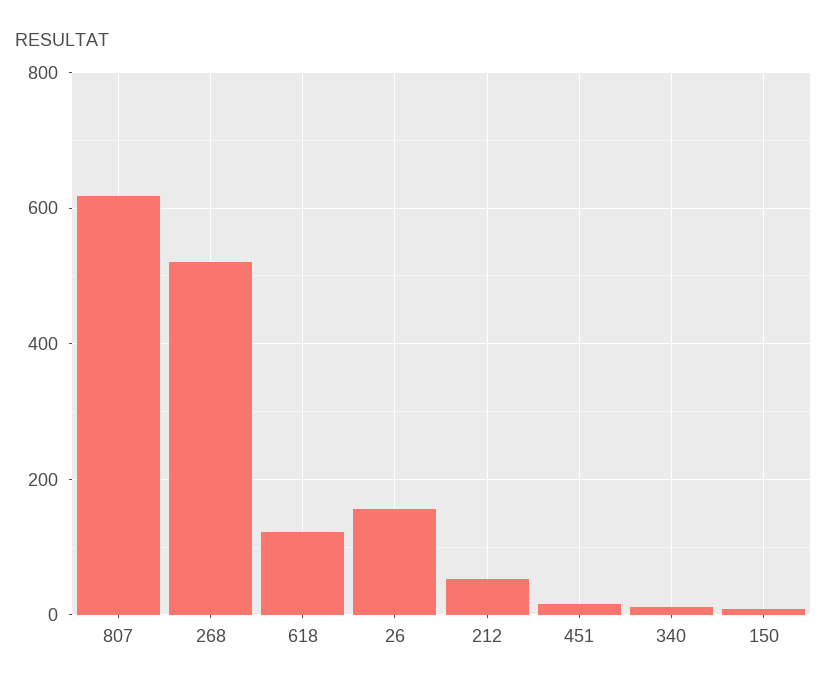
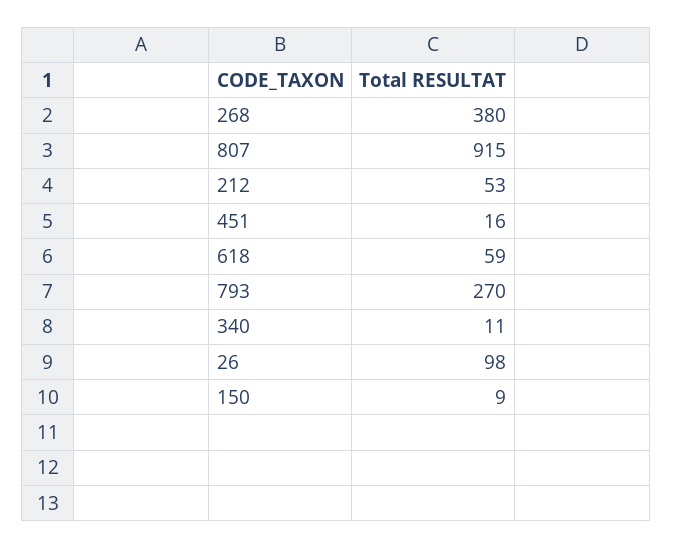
  {
-   "807": 620,
+   "807": 915,
-   "268": 520,
+   "268": 380,
-   "618": 120,
+   "618": 59,
-   "26": 160,
+   "26": 98,
    "212": 53,
    "451": 16,
    "340": 11,
-   "150": 9
+   "150": 9,
+   "793": 270
  }

